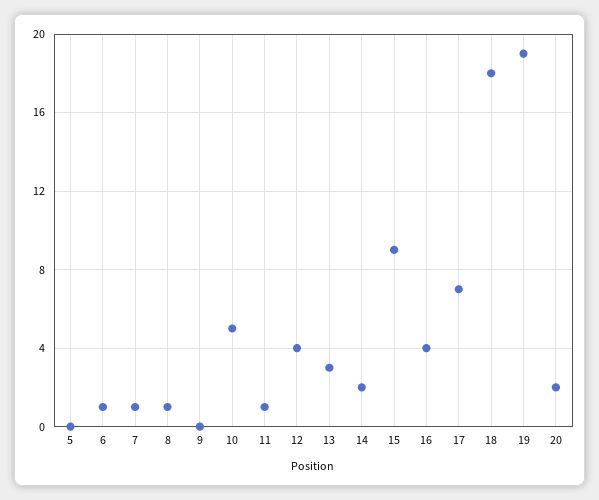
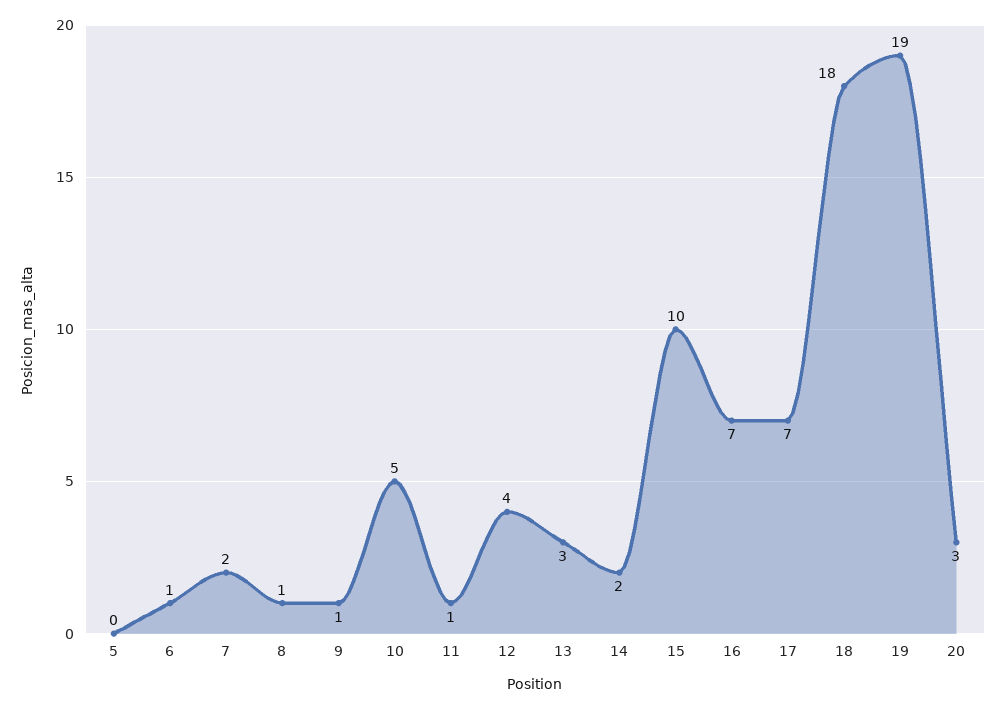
  {
    "5": 0,
    "6": 1,
-   "7": 1,
+   "7": 2,
    "8": 1,
-   "9": 0,
+   "9": 1,
    "10": 5,
    "11": 1,
    "12": 4,
    "13": 3,
    "14": 2,
-   "15": 9,
+   "15": 10,
-   "16": 4,
+   "16": 7,
    "17": 7,
    "18": 18,
    "19": 19,
-   "20": 2
+   "20": 3
  }

